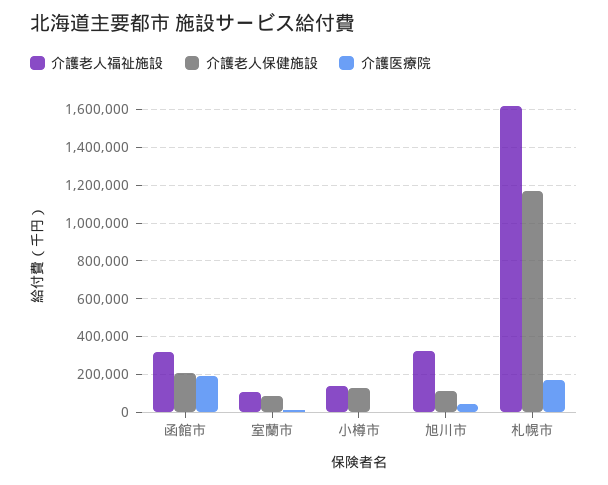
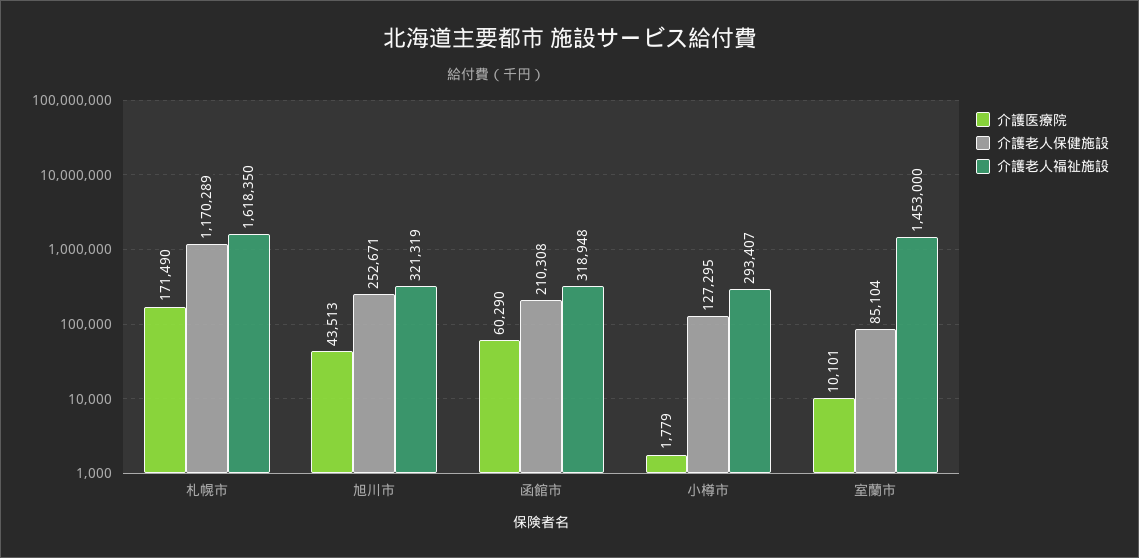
  {
    "介護老人福祉施設": {
      "函館市": 318948,
-     "室蘭市": 100000,
+     "室蘭市": 1453000,
-     "小樽市": 150000,
+     "小樽市": 293407,
      "旭川市": 321319,
      "札幌市": 1618350
    },
    "介護老人保健施設": {
      "函館市": 210308,
      "室蘭市": 85104,
      "小樽市": 127295,
-     "旭川市": 100000,
+     "旭川市": 252671,
      "札幌市": 1170289
    },
    "介護医療院": {
-     "函館市": 200000,
+     "函館市": 60290,
      "室蘭市": 10101,
      "小樽市": 1779,
      "旭川市": 43513,
      "札幌市": 171490
    }
  }

